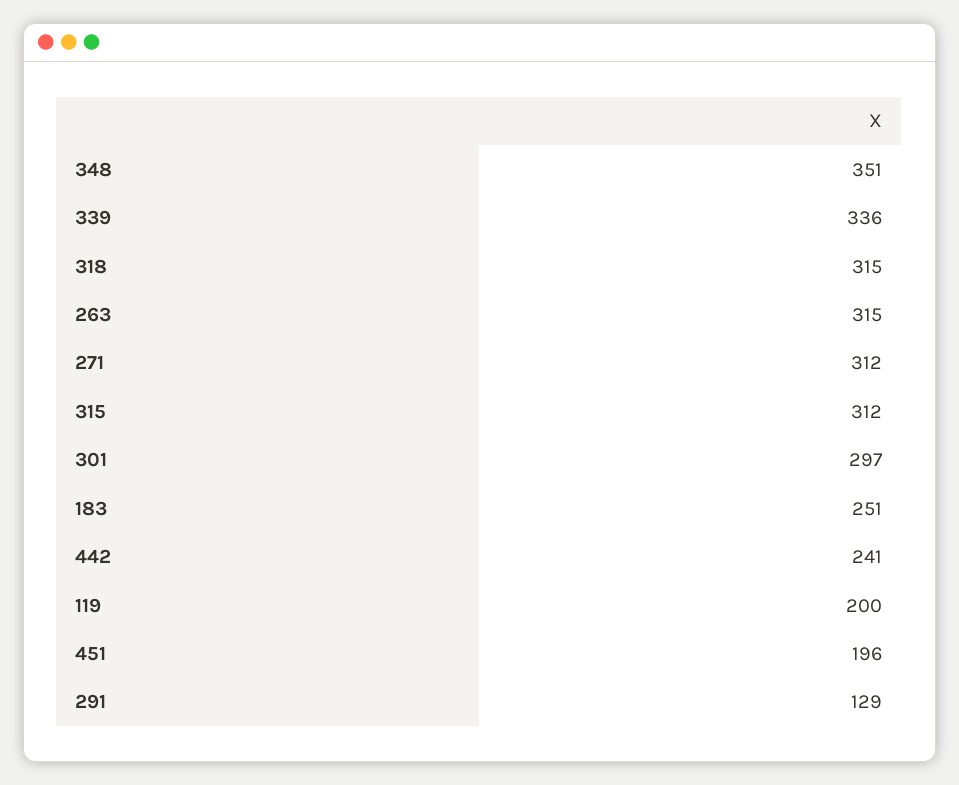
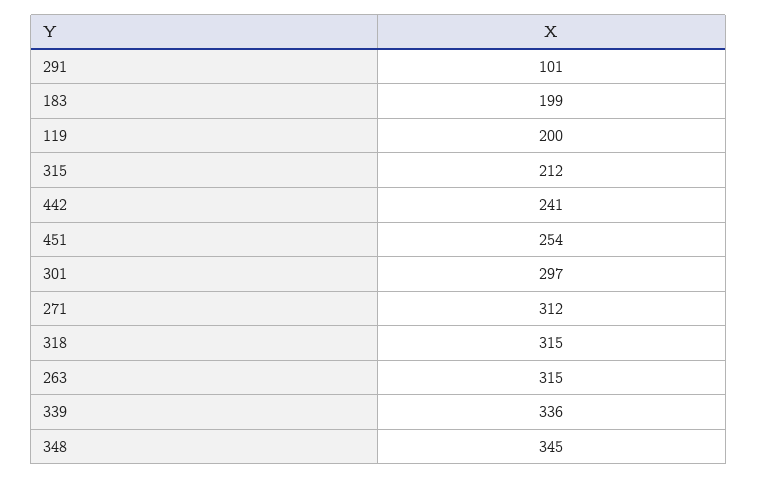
  {
-   "348": 351,
+   "348": 345,
    "339": 336,
    "318": 315,
    "263": 315,
    "271": 312,
-   "315": 312,
+   "315": 212,
    "301": 297,
-   "183": 251,
+   "183": 199,
    "442": 241,
    "119": 200,
-   "451": 196,
+   "451": 254,
-   "291": 129
+   "291": 101
  }

